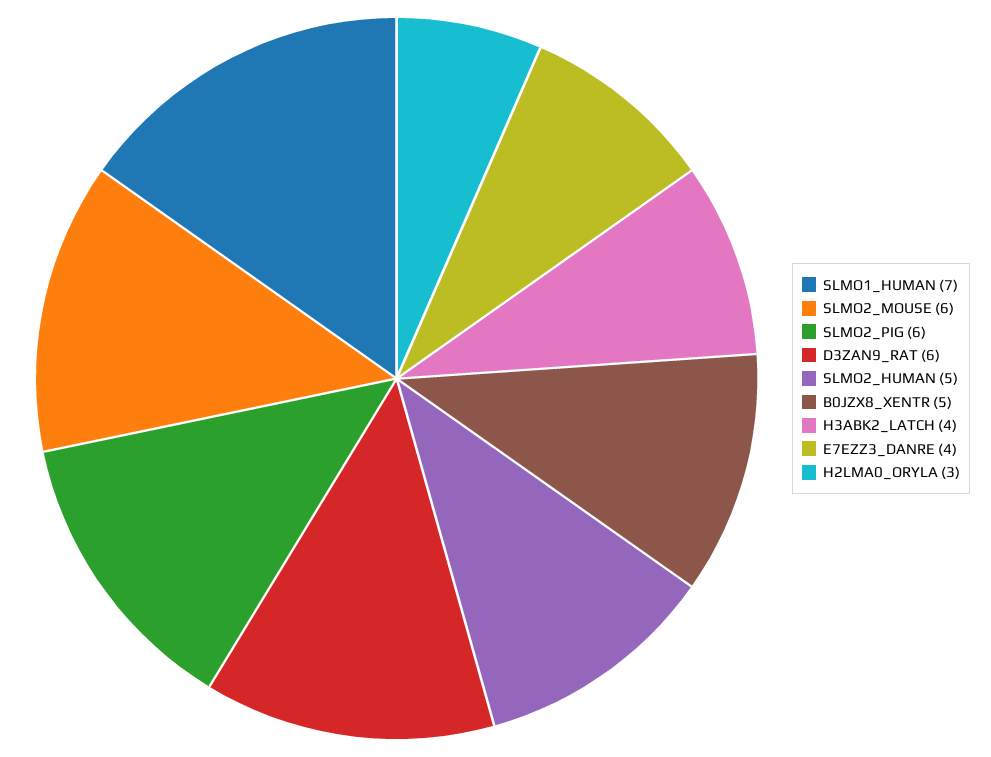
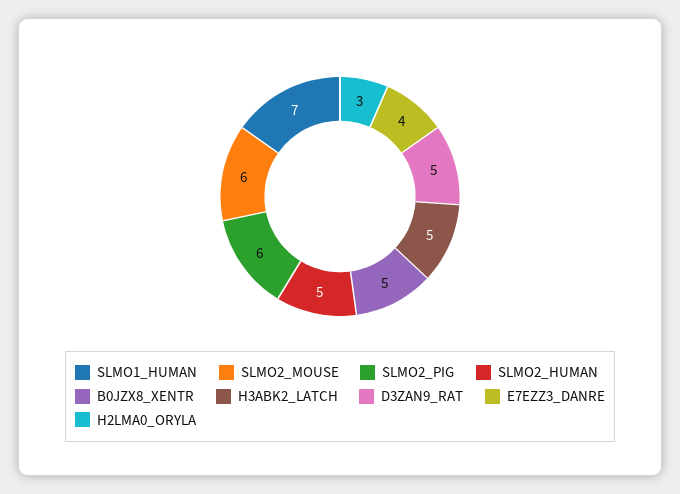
  {
    "SLMO1_HUMAN": 7,
    "SLMO2_MOUSE": 6,
    "SLMO2_PIG": 6,
-   "D3ZAN9_RAT": 6,
+   "D3ZAN9_RAT": 5,
    "SLMO2_HUMAN": 5,
    "B0JZX8_XENTR": 5,
-   "H3ABK2_LATCH": 4,
+   "H3ABK2_LATCH": 5,
    "E7EZZ3_DANRE": 4,
    "H2LMA0_ORYLA": 3
  }

